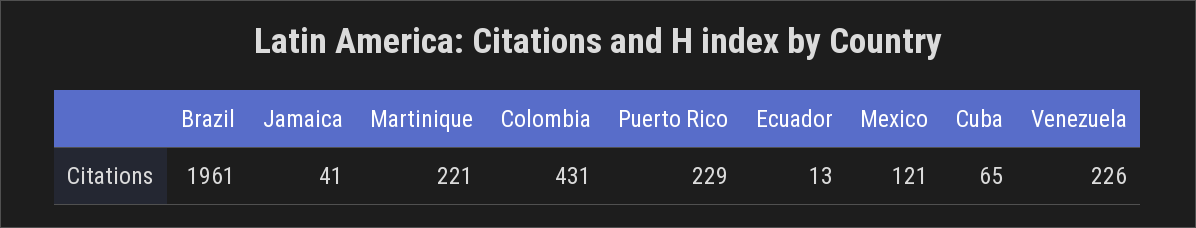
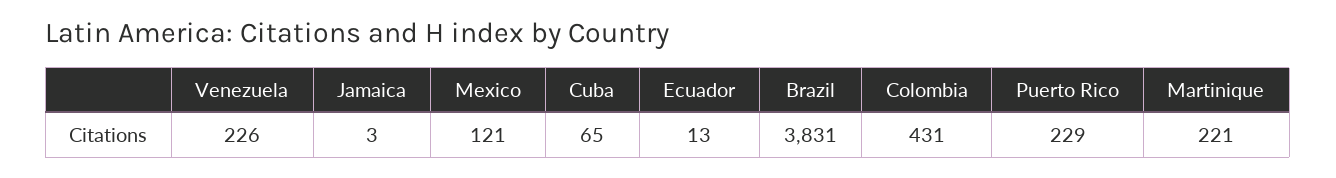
  {
-   "Brazil": 1961,
+   "Brazil": 3831,
-   "Jamaica": 41,
+   "Jamaica": 3,
    "Martinique": 221,
    "Colombia": 431,
    "Puerto Rico": 229,
    "Ecuador": 13,
    "Mexico": 121,
    "Cuba": 65,
    "Venezuela": 226
  }

